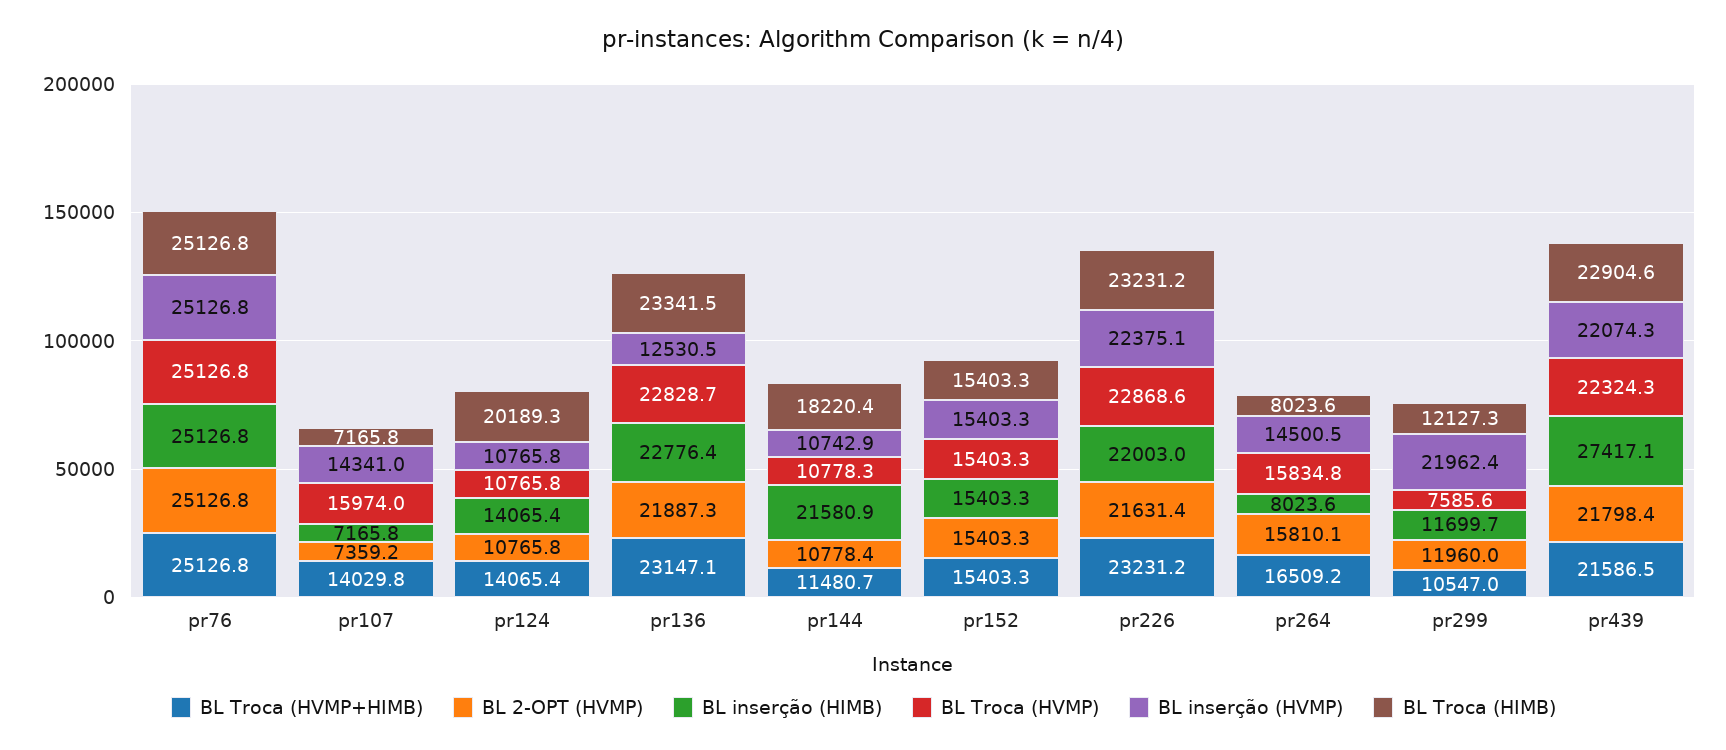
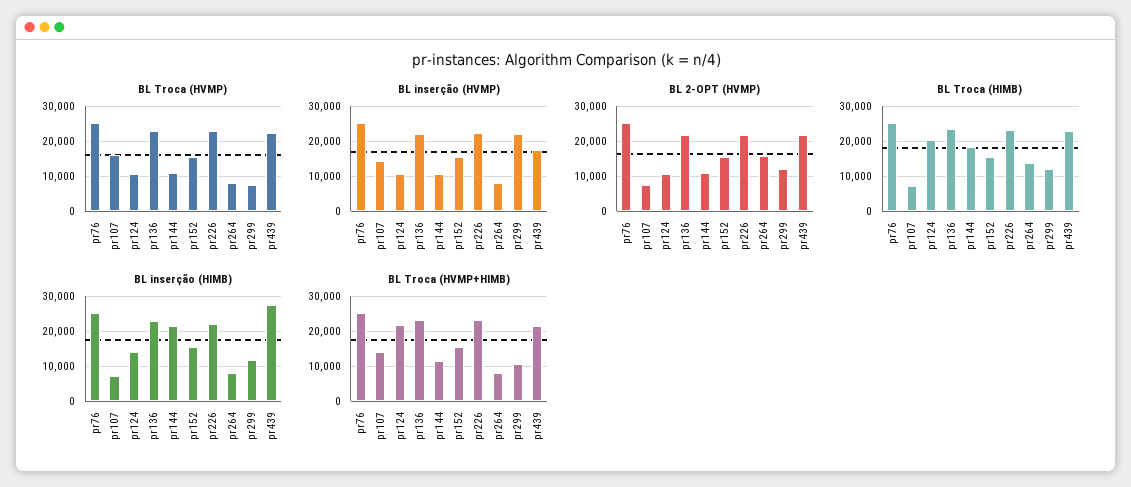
  {
    "BL Troca (HVMP+HIMB)": {
      "pr76": 25126.8,
      "pr107": 14029.8,
-     "pr124": 14065.4,
+     "pr124": 22000,
      "pr136": 23147.1,
      "pr144": 11480.7,
      "pr152": 15403.3,
      "pr226": 23231.2,
-     "pr264": 16509.2,
+     "pr264": 8000,
      "pr299": 10547,
      "pr439": 21586.5
    },
    "BL 2-OPT (HVMP)": {
      "pr76": 25126.8,
      "pr107": 7359.2,
      "pr124": 10765.8,
      "pr136": 21887.3,
      "pr144": 10778.4,
      "pr152": 15403.3,
      "pr226": 21631.4,
      "pr264": 15810.1,
      "pr299": 11960,
      "pr439": 21798.4
    },
    "BL inserção (HIMB)": {
      "pr76": 25126.8,
      "pr107": 7165.8,
      "pr124": 14065.4,
      "pr136": 22776.4,
      "pr144": 21580.9,
      "pr152": 15403.3,
      "pr226": 22003,
      "pr264": 8023.6,
      "pr299": 11699.7,
      "pr439": 27417.1
    },
    "BL Troca (HVMP)": {
      "pr76": 25126.8,
      "pr107": 15974,
      "pr124": 10765.8,
      "pr136": 22828.7,
      "pr144": 10778.3,
      "pr152": 15403.3,
      "pr226": 22868.6,
-     "pr264": 15834.8,
+     "pr264": 8000,
      "pr299": 7585.6,
      "pr439": 22324.3
    },
    "BL inserção (HVMP)": {
      "pr76": 25126.8,
      "pr107": 14341,
      "pr124": 10765.8,
-     "pr136": 12530.5,
+     "pr136": 22000,
      "pr144": 10742.9,
      "pr152": 15403.3,
      "pr226": 22375.1,
-     "pr264": 14500.5,
+     "pr264": 8000,
      "pr299": 21962.4,
-     "pr439": 22074.3
+     "pr439": 18000
    },
    "BL Troca (HIMB)": {
      "pr76": 25126.8,
      "pr107": 7165.8,
      "pr124": 20189.3,
      "pr136": 23341.5,
      "pr144": 18220.4,
      "pr152": 15403.3,
      "pr226": 23231.2,
-     "pr264": 8023.6,
+     "pr264": 14000,
      "pr299": 12127.3,
      "pr439": 22904.6
    }
  }

